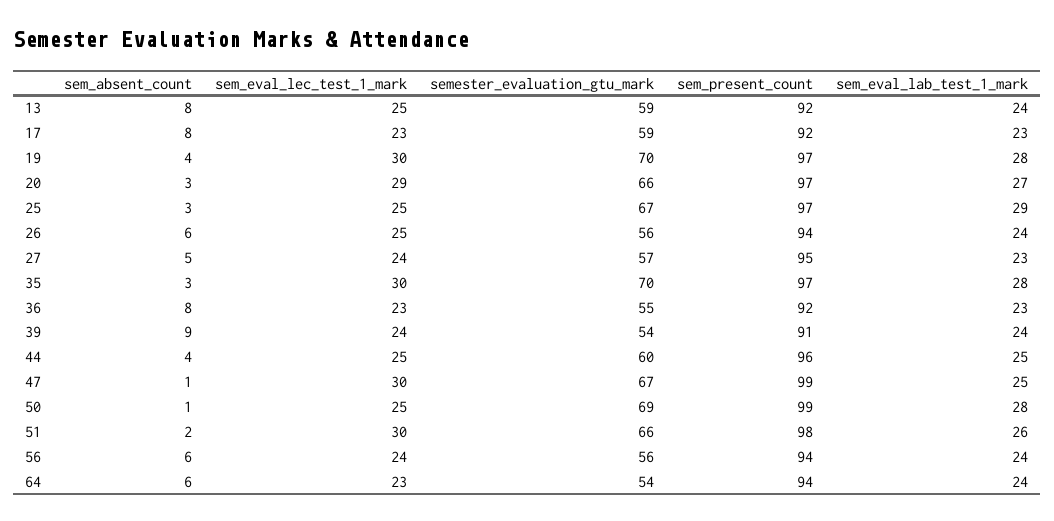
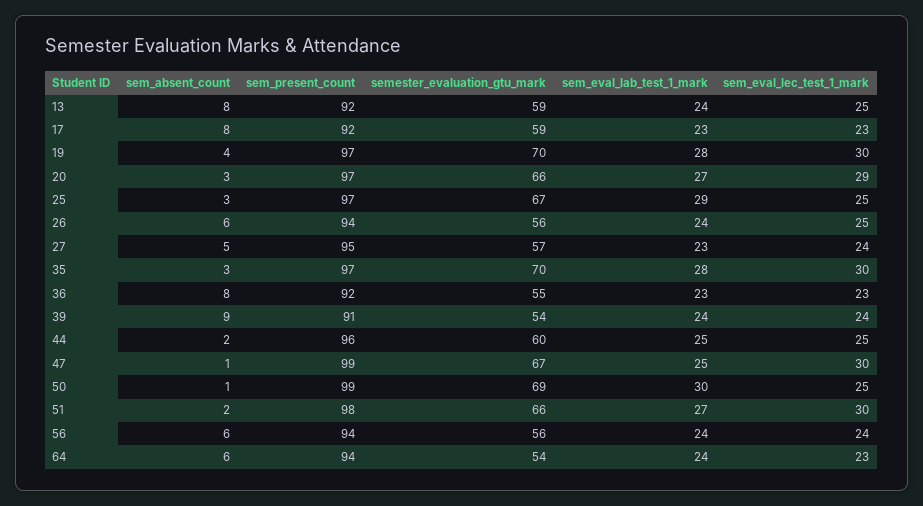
  {
    "sem_absent_count": {
      "13": 8,
      "17": 8,
      "19": 4,
      "20": 3,
      "25": 3,
      "26": 6,
      "27": 5,
      "35": 3,
      "36": 8,
      "39": 9,
-     "44": 4,
+     "44": 2,
      "47": 1,
      "50": 1,
      "51": 2,
      "56": 6,
      "64": 6
    },
    "sem_eval_lec_test_1_mark": {
      "13": 25,
      "17": 23,
      "19": 30,
      "20": 29,
      "25": 25,
      "26": 25,
      "27": 24,
      "35": 30,
      "36": 23,
      "39": 24,
      "44": 25,
      "47": 30,
      "50": 25,
      "51": 30,
      "56": 24,
      "64": 23
    },
    "semester_evaluation_gtu_mark": {
      "13": 59,
      "17": 59,
      "19": 70,
      "20": 66,
      "25": 67,
      "26": 56,
      "27": 57,
      "35": 70,
      "36": 55,
      "39": 54,
      "44": 60,
      "47": 67,
      "50": 69,
      "51": 66,
      "56": 56,
      "64": 54
    },
    "sem_present_count": {
      "13": 92,
      "17": 92,
      "19": 97,
      "20": 97,
      "25": 97,
      "26": 94,
      "27": 95,
      "35": 97,
      "36": 92,
      "39": 91,
      "44": 96,
      "47": 99,
      "50": 99,
      "51": 98,
      "56": 94,
      "64": 94
    },
    "sem_eval_lab_test_1_mark": {
      "13": 24,
      "17": 23,
      "19": 28,
      "20": 27,
      "25": 29,
      "26": 24,
      "27": 23,
      "35": 28,
      "36": 23,
      "39": 24,
      "44": 25,
      "47": 25,
-     "50": 28,
+     "50": 30,
-     "51": 26,
+     "51": 27,
      "56": 24,
      "64": 24
    }
  }

